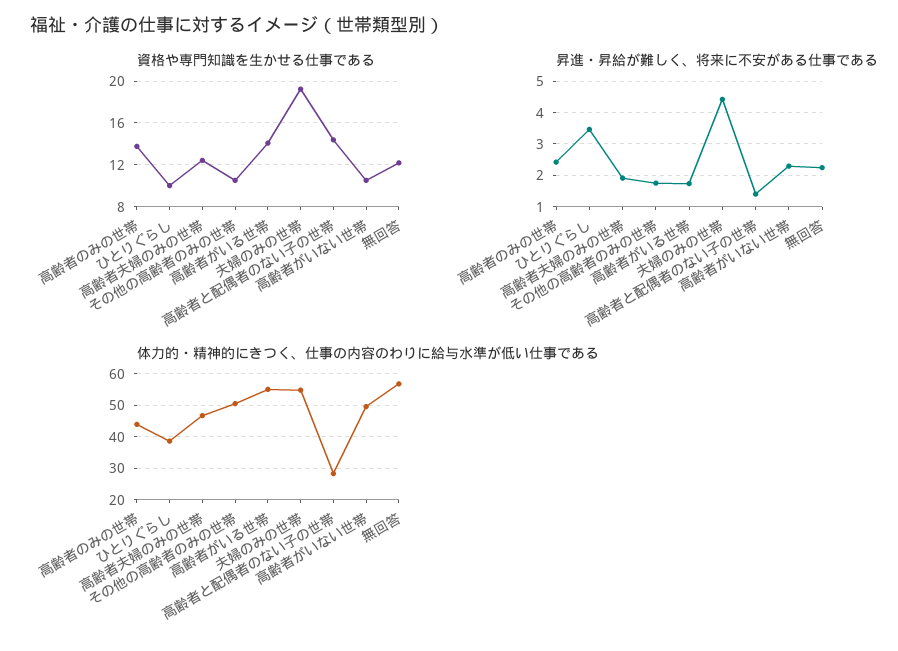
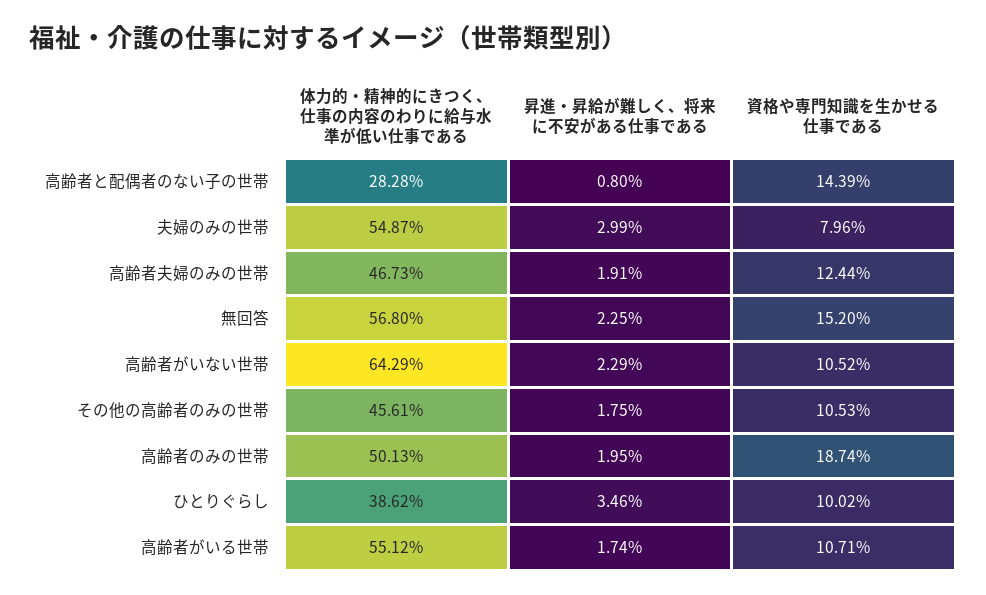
  {
    "資格や専門知識を生かせる仕事である": {
-     "高齢者のみの世帯": 14,
+     "高齢者のみの世帯": 18.74,
      "ひとりぐらし": 10.02,
      "高齢者夫婦のみの世帯": 12.44,
      "その他の高齢者のみの世帯": 10.53,
-     "高齢者がいる世帯": 14,
+     "高齢者がいる世帯": 10.71,
-     "夫婦のみの世帯": 19,
+     "夫婦のみの世帯": 7.96,
      "高齢者と配偶者のない子の世帯": 14.39,
      "高齢者がいない世帯": 10.52,
-     "無回答": 12
+     "無回答": 15.2
    },
    "昇進・昇給が難しく、将来に不安がある仕事である": {
-     "高齢者のみの世帯": 2.4,
+     "高齢者のみの世帯": 1.95,
      "ひとりぐらし": 3.46,
      "高齢者夫婦のみの世帯": 1.91,
      "その他の高齢者のみの世帯": 1.75,
      "高齢者がいる世帯": 1.74,
-     "夫婦のみの世帯": 4.4,
+     "夫婦のみの世帯": 2.99,
-     "高齢者と配偶者のない子の世帯": 1.4,
+     "高齢者と配偶者のない子の世帯": 0.8,
      "高齢者がいない世帯": 2.29,
      "無回答": 2.25
    },
    "体力的・精神的にきつく、仕事の内容のわりに給与水準が低い仕事である": {
-     "高齢者のみの世帯": 44,
+     "高齢者のみの世帯": 50.13,
      "ひとりぐらし": 38.62,
      "高齢者夫婦のみの世帯": 46.73,
-     "その他の高齢者のみの世帯": 50,
+     "その他の高齢者のみの世帯": 45.61,
      "高齢者がいる世帯": 55.12,
      "夫婦のみの世帯": 54.87,
      "高齢者と配偶者のない子の世帯": 28.28,
-     "高齢者がいない世帯": 50,
+     "高齢者がいない世帯": 64.29,
      "無回答": 56.8
    }
  }

